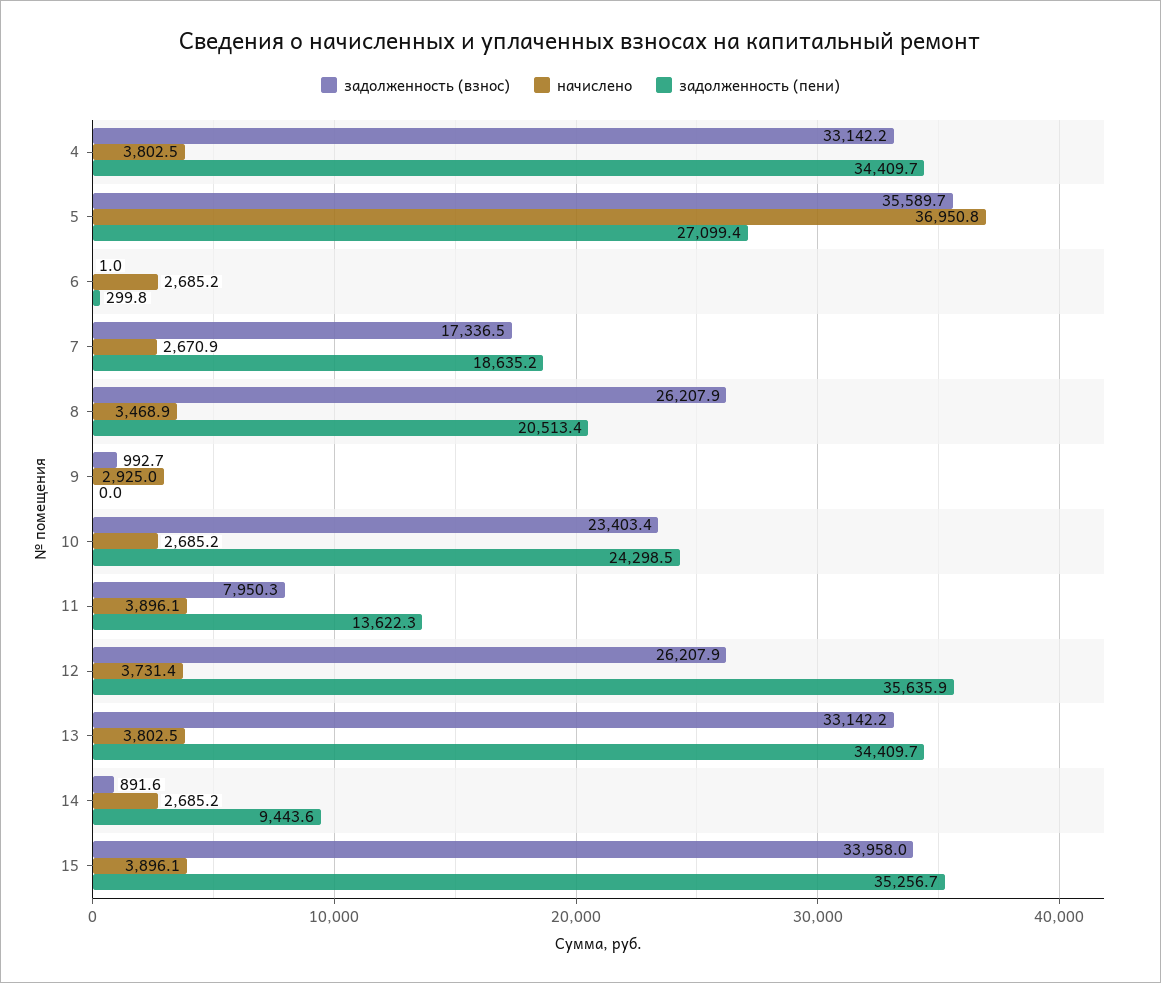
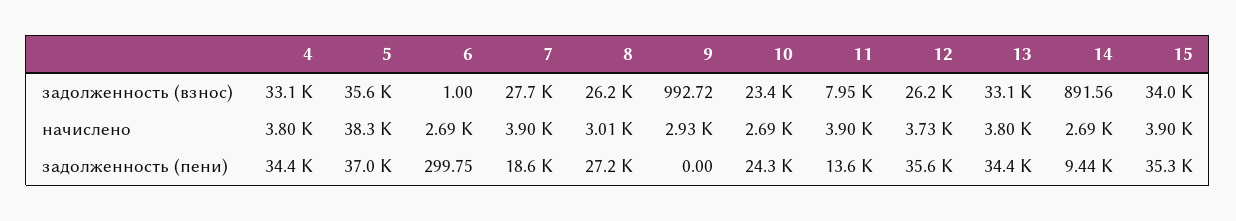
  {
    "задолженность (взнос)": {
      "4": 33142.2,
      "5": 35589.7,
      "6": 1,
-     "7": 17336.5,
+     "7": 27700,
      "8": 26207.9,
      "9": 992.72,
      "10": 23403.4,
      "11": 7950.3,
      "12": 26207.9,
      "13": 33142.2,
      "14": 891.56,
      "15": 33958
    },
    "начислено": {
      "4": 3802.5,
-     "5": 36950.8,
+     "5": 38300,
      "6": 2685.2,
-     "7": 2670.9,
+     "7": 3900,
-     "8": 3468.9,
+     "8": 3010,
      "9": 2925,
      "10": 2685.2,
      "11": 3896.1,
      "12": 3731.4,
      "13": 3802.5,
      "14": 2685.2,
      "15": 3896.1
    },
    "задолженность (пени)": {
      "4": 34409.7,
-     "5": 27099.4,
+     "5": 37000,
      "6": 299.75,
      "7": 18635.2,
-     "8": 20513.4,
+     "8": 27200,
      "9": 0,
      "10": 24298.5,
      "11": 13622.3,
      "12": 35635.9,
      "13": 34409.7,
      "14": 9443.6,
      "15": 35256.7
    }
  }

